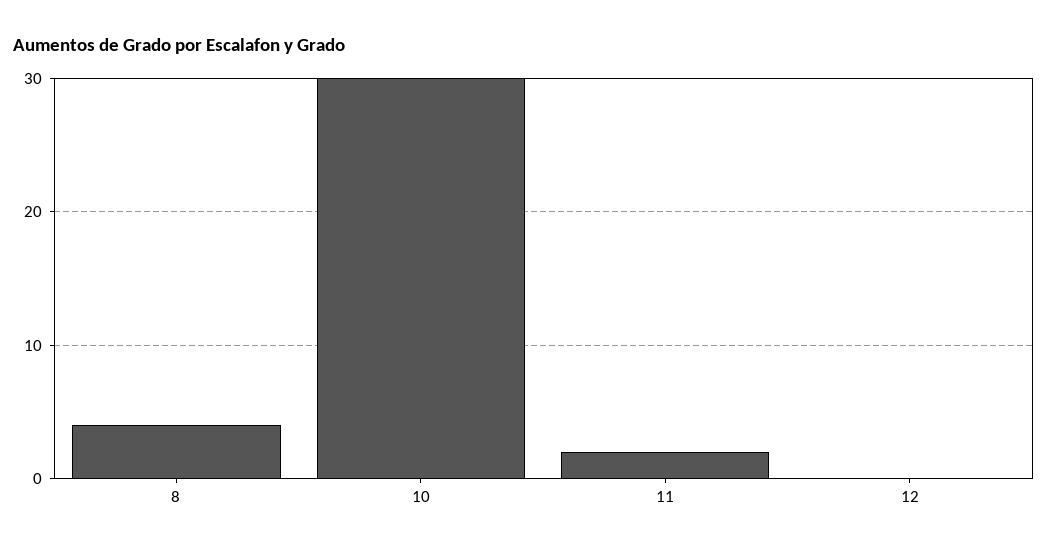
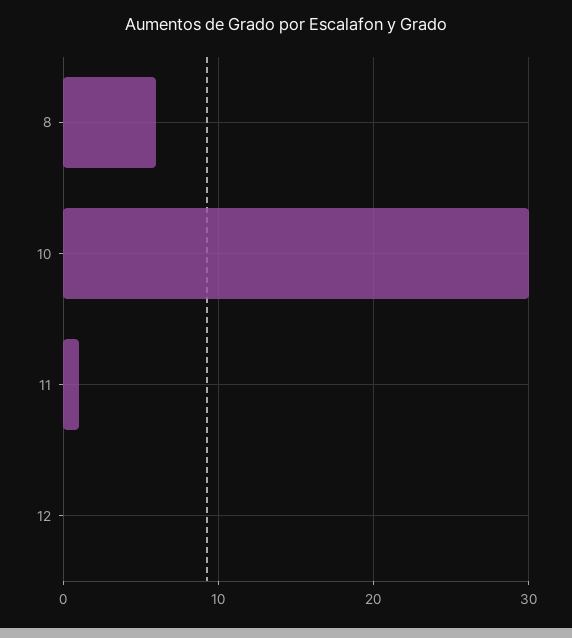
  {
-   "8": 4,
+   "8": 6,
    "10": 30,
-   "11": 2,
+   "11": 1,
    "12": 0
  }

